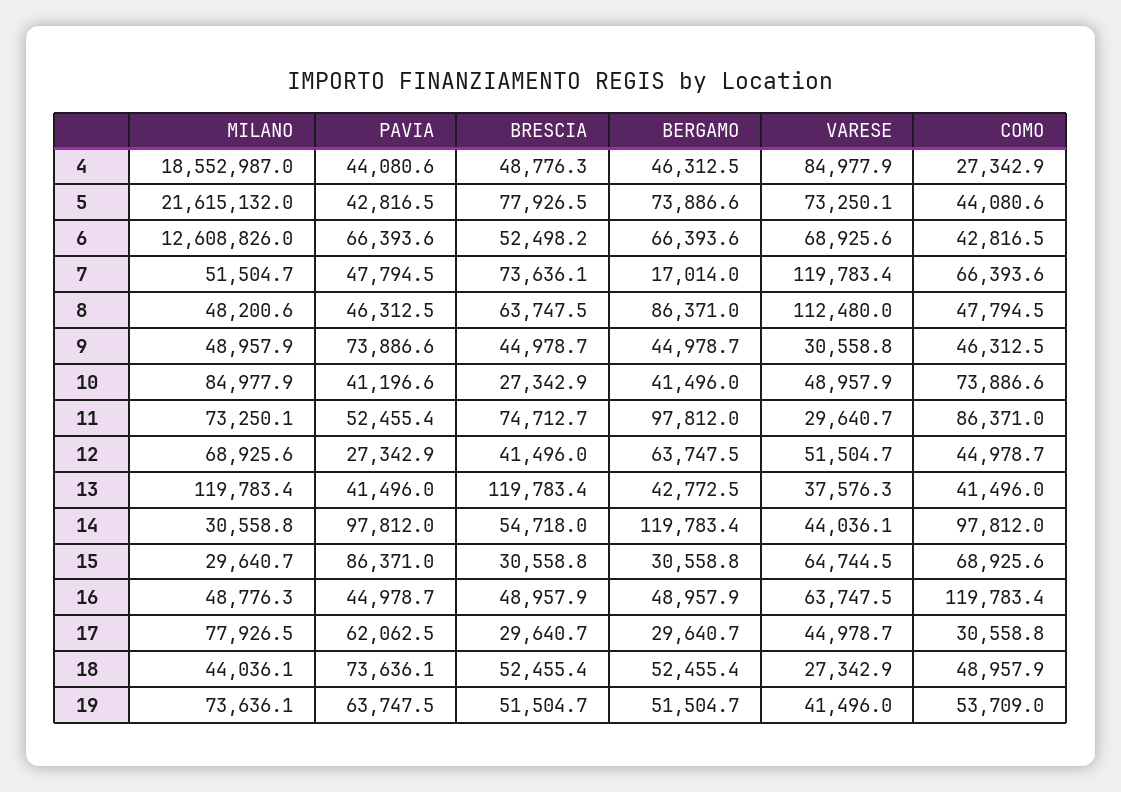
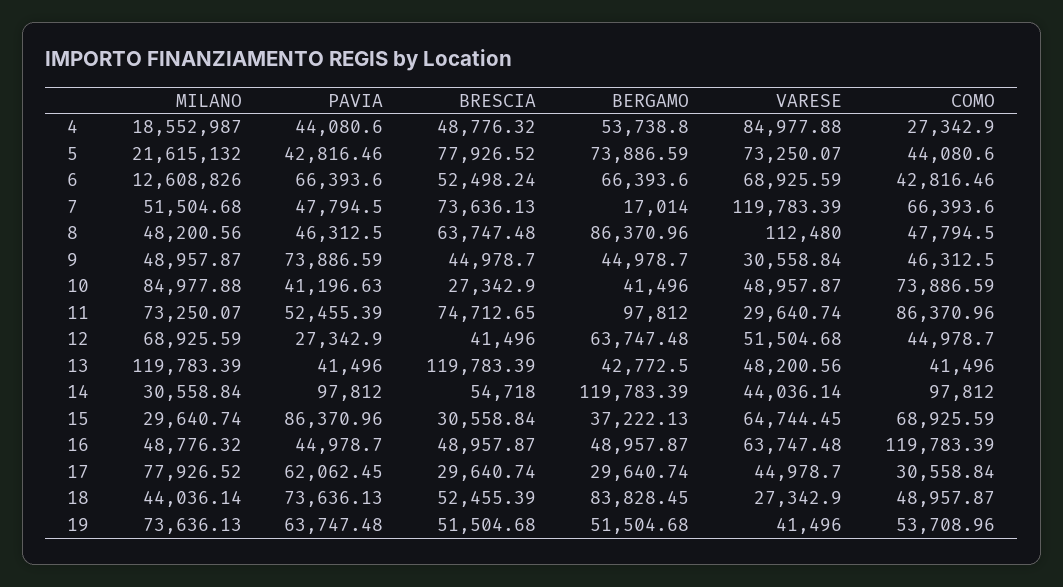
  {
    "MILANO": {
      "4": 18552987,
      "5": 21615132,
      "6": 12608826,
      "7": 51504.68,
      "8": 48200.56,
      "9": 48957.87,
      "10": 84977.88,
      "11": 73250.07,
      "12": 68925.59,
      "13": 119783.39,
      "14": 30558.84,
      "15": 29640.74,
      "16": 48776.32,
      "17": 77926.52,
      "18": 44036.14,
      "19": 73636.13
    },
    "PAVIA": {
      "4": 44080.6,
      "5": 42816.46,
      "6": 66393.6,
      "7": 47794.5,
      "8": 46312.5,
      "9": 73886.59,
      "10": 41196.63,
      "11": 52455.39,
      "12": 27342.9,
      "13": 41496,
      "14": 97812,
      "15": 86370.96,
      "16": 44978.7,
      "17": 62062.45,
      "18": 73636.13,
      "19": 63747.48
    },
    "BRESCIA": {
      "4": 48776.32,
      "5": 77926.52,
      "6": 52498.24,
      "7": 73636.13,
      "8": 63747.48,
      "9": 44978.7,
      "10": 27342.9,
      "11": 74712.65,
      "12": 41496,
      "13": 119783.39,
      "14": 54718,
      "15": 30558.84,
      "16": 48957.87,
      "17": 29640.74,
      "18": 52455.39,
      "19": 51504.68
    },
    "BERGAMO": {
-     "4": 46312.5,
+     "4": 53738.8,
      "5": 73886.59,
      "6": 66393.6,
      "7": 17014,
      "8": 86370.96,
      "9": 44978.7,
      "10": 41496,
      "11": 97812,
      "12": 63747.48,
      "13": 42772.5,
      "14": 119783.39,
-     "15": 30558.8,
+     "15": 37222.13,
      "16": 48957.87,
      "17": 29640.74,
-     "18": 52455.4,
+     "18": 83828.45,
      "19": 51504.68
    },
    "VARESE": {
      "4": 84977.88,
      "5": 73250.07,
      "6": 68925.59,
      "7": 119783.39,
      "8": 112480,
      "9": 30558.84,
      "10": 48957.87,
      "11": 29640.74,
      "12": 51504.68,
-     "13": 37576.3,
+     "13": 48200.56,
      "14": 44036.14,
      "15": 64744.45,
      "16": 63747.48,
      "17": 44978.7,
      "18": 27342.9,
      "19": 41496
    },
    "COMO": {
      "4": 27342.9,
      "5": 44080.6,
      "6": 42816.46,
      "7": 66393.6,
      "8": 47794.5,
      "9": 46312.5,
      "10": 73886.59,
      "11": 86370.96,
      "12": 44978.7,
      "13": 41496,
      "14": 97812,
      "15": 68925.59,
      "16": 119783.39,
      "17": 30558.84,
      "18": 48957.87,
      "19": 53708.96
    }
  }

